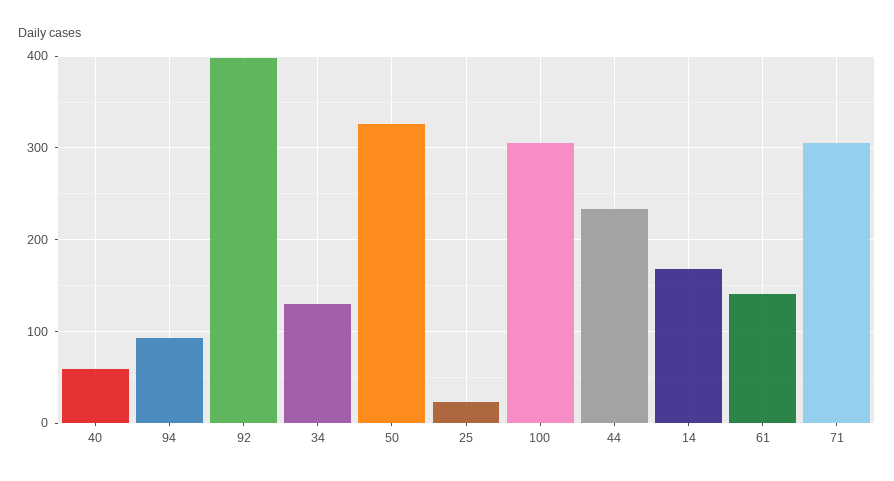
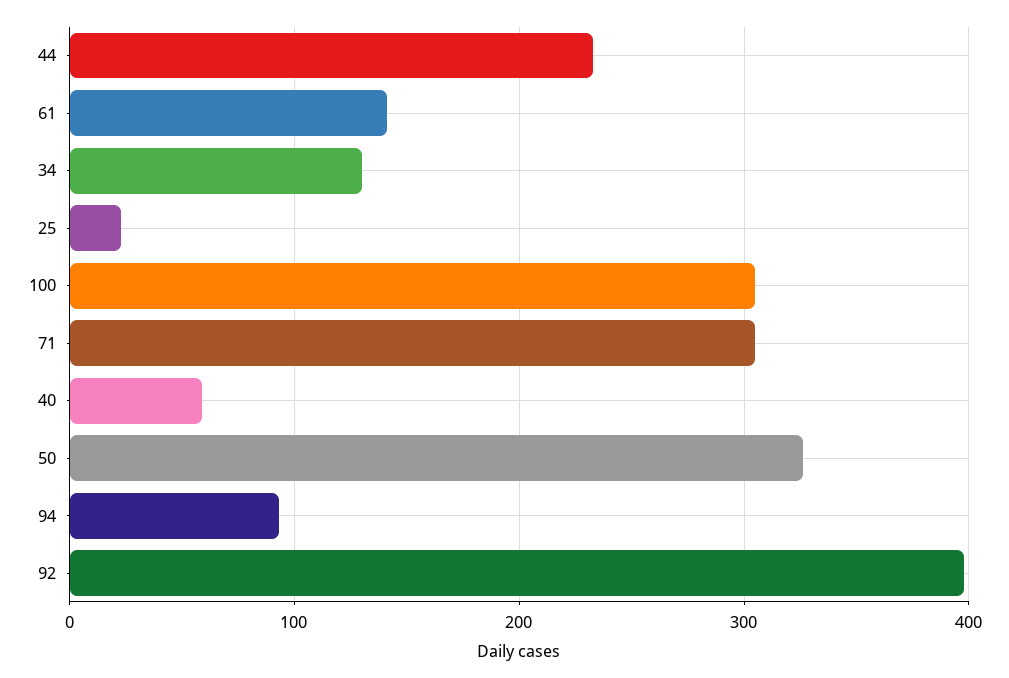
  {
    "40": 60,
    "94": 90,
    "92": 400,
    "34": 130,
    "50": 330,
    "25": 20,
    "100": 310,
    "44": 230,
-   "14": 170,
    "61": 140,
    "71": 310
  }

